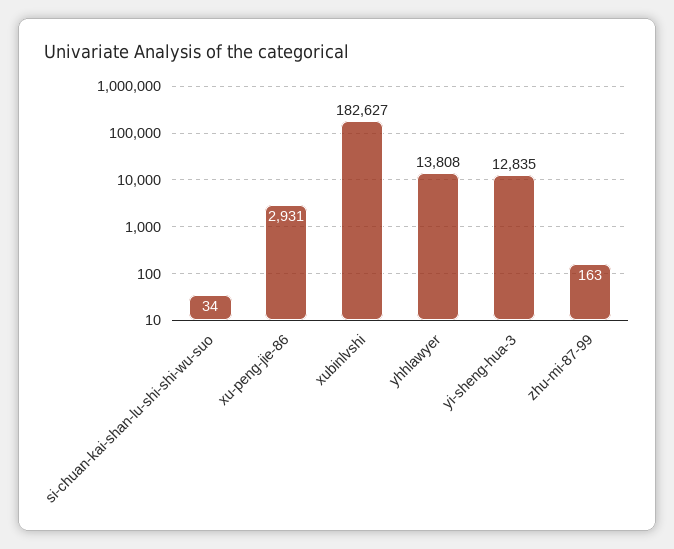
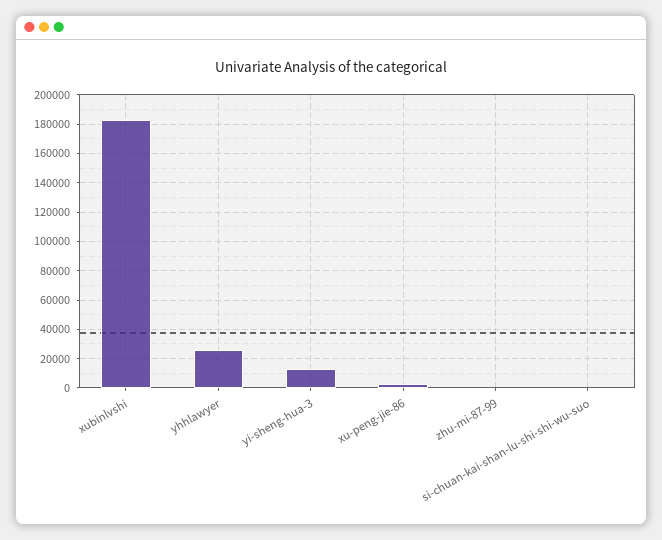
  {
    "si-chuan-kai-shan-lu-shi-shi-wu-suo": 34,
    "xu-peng-jie-86": 2931,
    "xubinlvshi": 182627,
-   "yhhlawyer": 13808,
+   "yhhlawyer": 25000,
    "yi-sheng-hua-3": 12835,
    "zhu-mi-87-99": 163
  }

